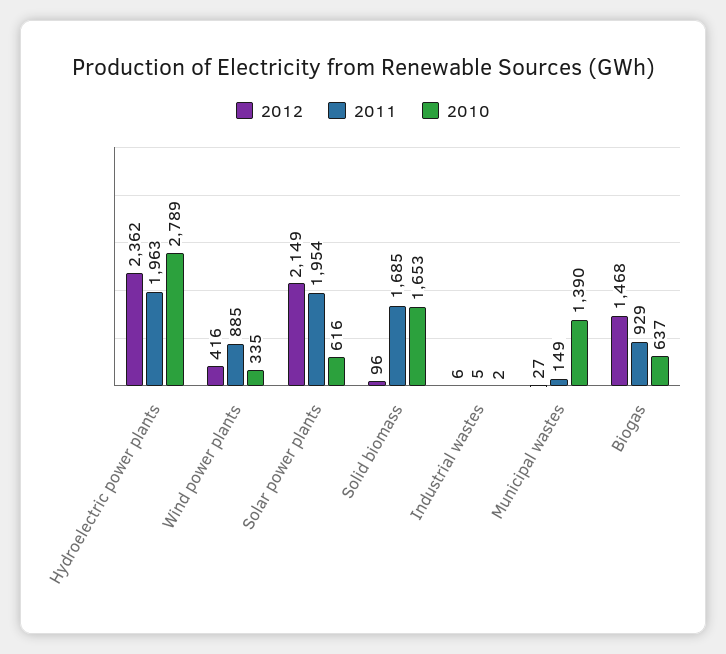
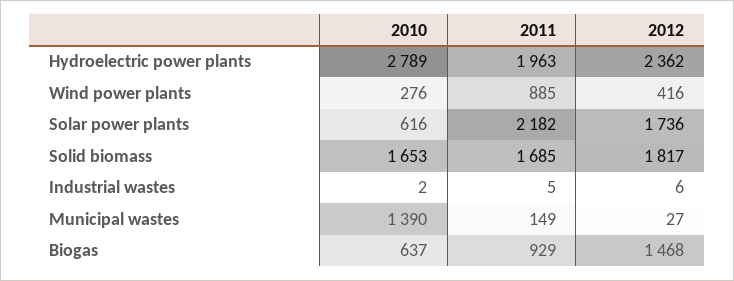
  {
    "2012": {
      "Hydroelectric power plants": 2362,
      "Wind power plants": 416,
-     "Solar power plants": 2149,
+     "Solar power plants": 1736,
-     "Solid biomass": 96,
+     "Solid biomass": 1817,
      "Industrial wastes": 6,
      "Municipal wastes": 27,
      "Biogas": 1468
    },
    "2011": {
      "Hydroelectric power plants": 1963,
      "Wind power plants": 885,
-     "Solar power plants": 1954,
+     "Solar power plants": 2182,
      "Solid biomass": 1685,
      "Industrial wastes": 5,
      "Municipal wastes": 149,
      "Biogas": 929
    },
    "2010": {
      "Hydroelectric power plants": 2789,
-     "Wind power plants": 335,
+     "Wind power plants": 276,
      "Solar power plants": 616,
      "Solid biomass": 1653,
      "Industrial wastes": 2,
      "Municipal wastes": 1390,
      "Biogas": 637
    }
  }

